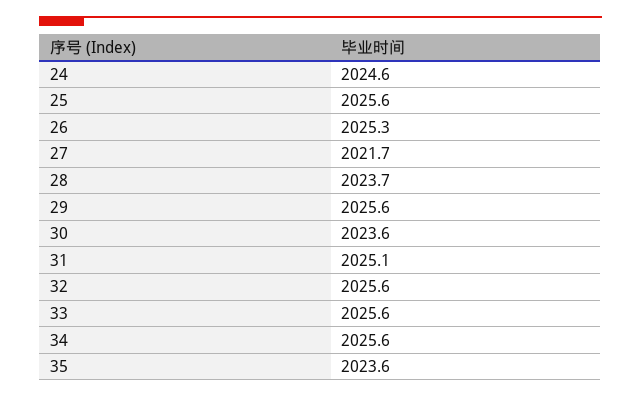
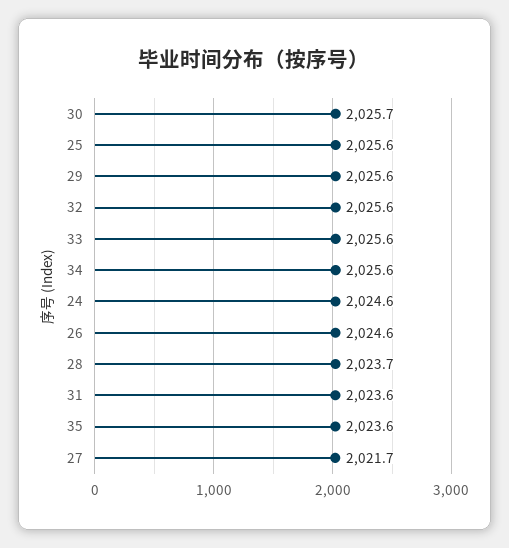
  {
    "24": 2024.6,
    "25": 2025.6,
-   "26": 2025.3,
+   "26": 2024.6,
    "27": 2021.7,
    "28": 2023.7,
    "29": 2025.6,
-   "30": 2023.6,
+   "30": 2025.7,
-   "31": 2025.1,
+   "31": 2023.6,
    "32": 2025.6,
    "33": 2025.6,
    "34": 2025.6,
    "35": 2023.6
  }

